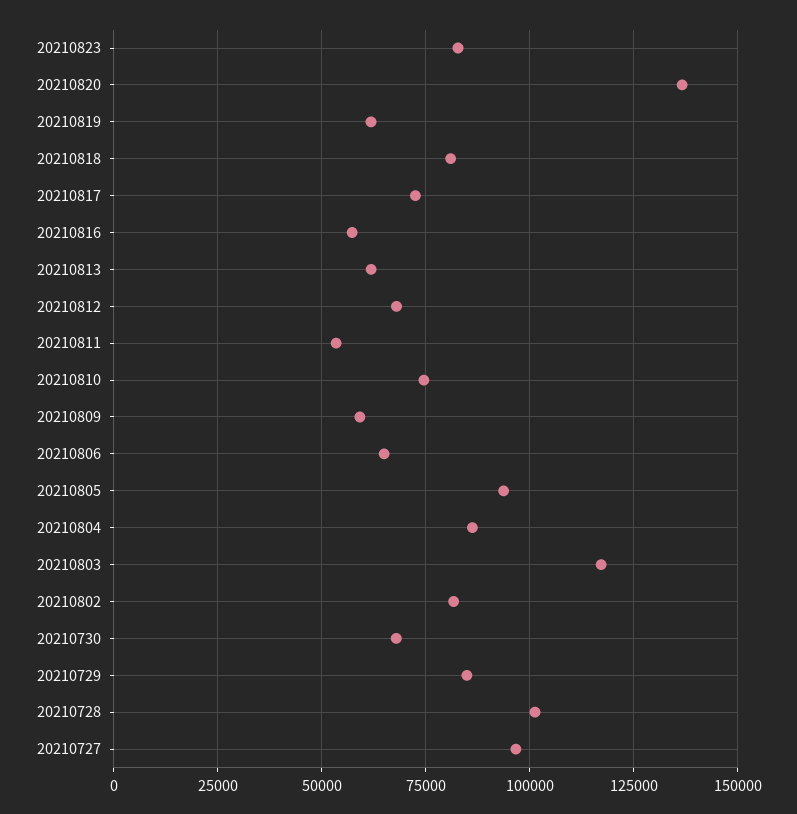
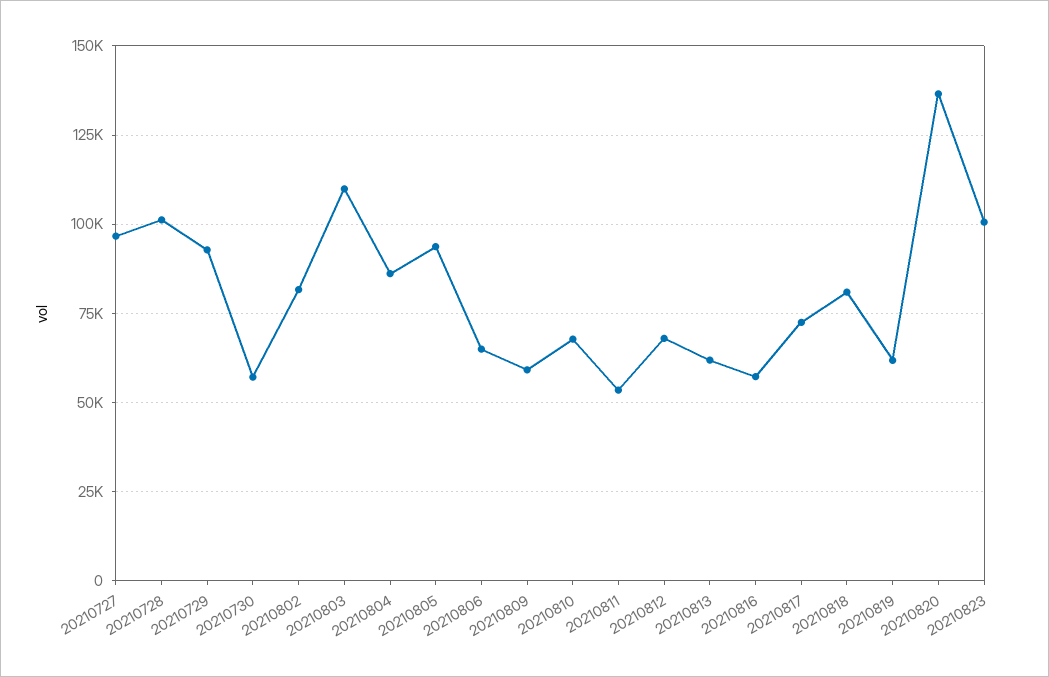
  {
-   "20210823": 82500,
+   "20210823": 100000,
    "20210820": 137500,
    "20210819": 62500,
    "20210818": 80000,
    "20210817": 72500,
    "20210816": 57500,
    "20210813": 62500,
    "20210812": 67500,
    "20210811": 52500,
-   "20210810": 75000,
+   "20210810": 67500,
    "20210809": 60000,
    "20210806": 65000,
    "20210805": 92500,
    "20210804": 85000,
-   "20210803": 117500,
+   "20210803": 110000,
    "20210802": 82500,
-   "20210730": 67500,
+   "20210730": 57500,
-   "20210729": 85000,
+   "20210729": 92500,
    "20210728": 100000,
    "20210727": 97500
  }

